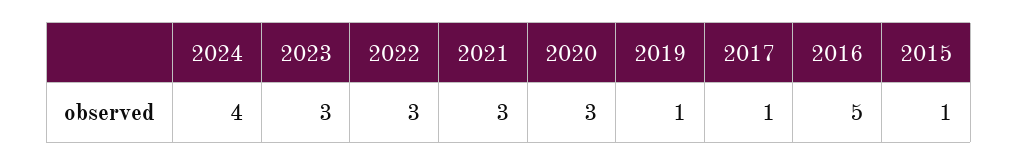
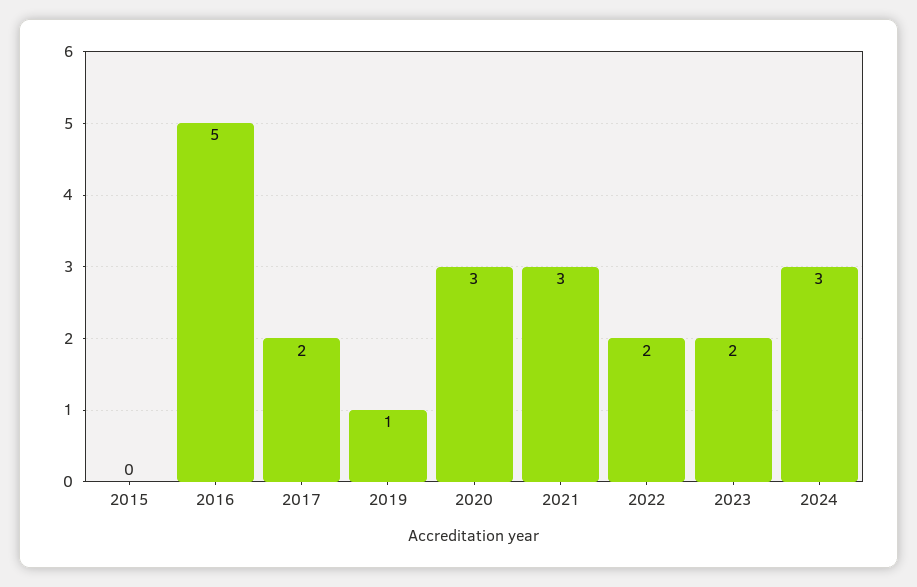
  {
-   "2024": 4,
+   "2024": 3,
-   "2023": 3,
+   "2023": 2,
-   "2022": 3,
+   "2022": 2,
    "2021": 3,
    "2020": 3,
    "2019": 1,
-   "2017": 1,
+   "2017": 2,
    "2016": 5,
-   "2015": 1
+   "2015": 0
  }

